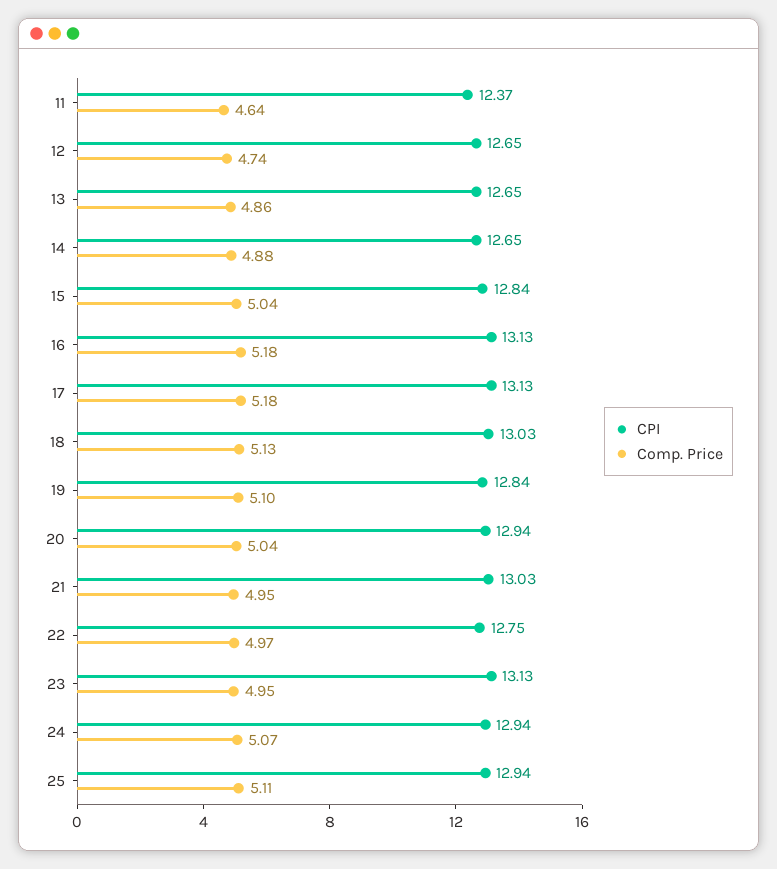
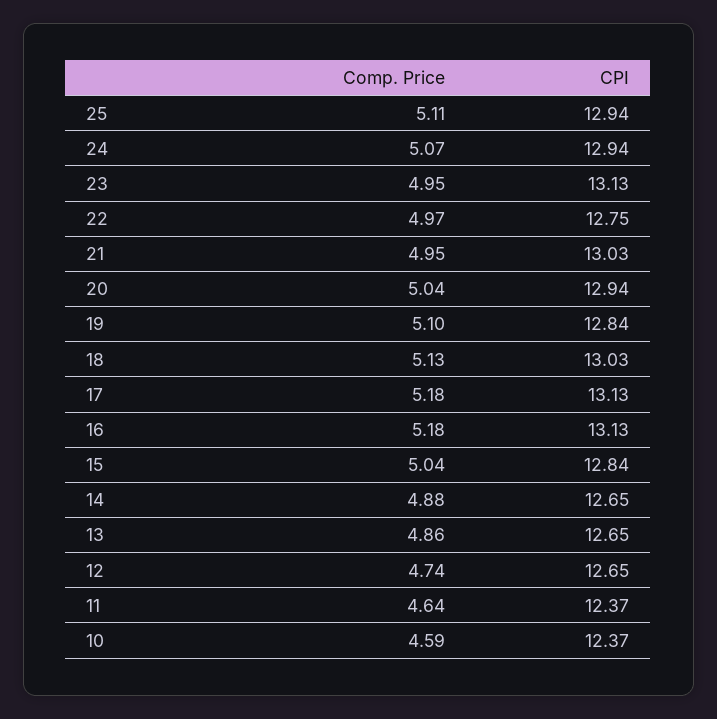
  {
    "CPI": {
      "11": 12.37,
      "12": 12.65,
      "13": 12.65,
      "14": 12.65,
      "15": 12.84,
      "16": 13.13,
      "17": 13.13,
      "18": 13.03,
      "19": 12.84,
      "20": 12.94,
      "21": 13.03,
      "22": 12.75,
      "23": 13.13,
      "24": 12.94,
-     "25": 12.94
+     "25": 12.94,
+     "10": 12.37
    },
    "Comp. Price": {
      "11": 4.64,
      "12": 4.74,
      "13": 4.86,
      "14": 4.88,
      "15": 5.04,
      "16": 5.18,
      "17": 5.18,
      "18": 5.13,
      "19": 5.1,
      "20": 5.04,
      "21": 4.95,
      "22": 4.97,
      "23": 4.95,
      "24": 5.07,
-     "25": 5.11
+     "25": 5.11,
+     "10": 4.59
    }
  }

